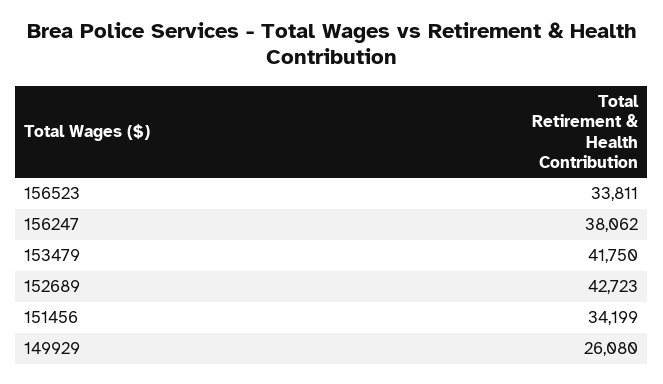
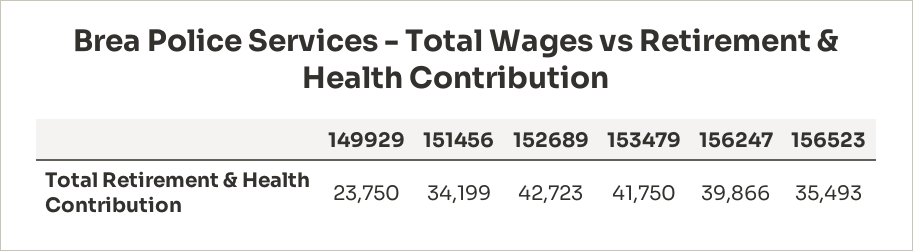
  {
-   "156523": 33811,
+   "156523": 35493,
-   "156247": 38062,
+   "156247": 39866,
    "153479": 41750,
    "152689": 42723,
    "151456": 34199,
-   "149929": 26080
+   "149929": 23750
  }

